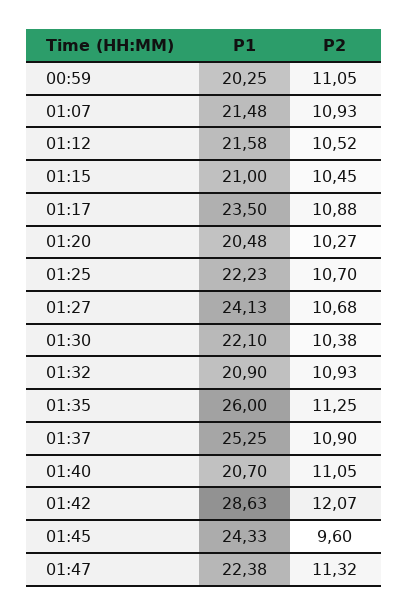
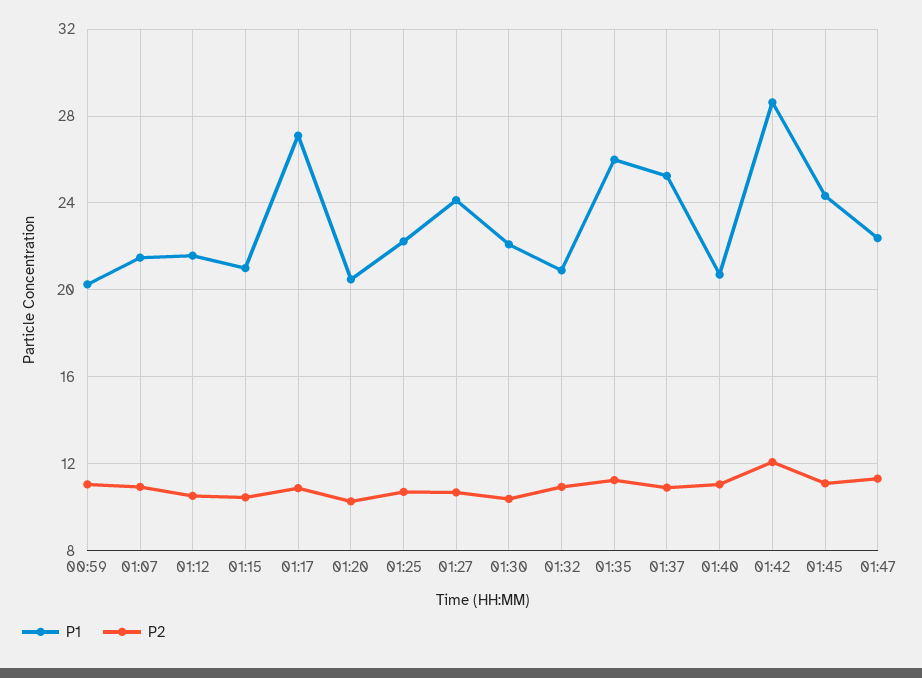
  {
    "P1": {
      "00:59": 20.25,
      "01:07": 21.48,
      "01:12": 21.58,
      "01:15": 21,
-     "01:17": 23.5,
+     "01:17": 27,
      "01:20": 20.48,
      "01:25": 22.23,
      "01:27": 24.13,
      "01:30": 22.1,
      "01:32": 20.9,
      "01:35": 26,
      "01:37": 25.25,
      "01:40": 20.7,
      "01:42": 28.63,
      "01:45": 24.33,
      "01:47": 22.38
    },
    "P2": {
      "00:59": 11.05,
      "01:07": 10.93,
      "01:12": 10.52,
      "01:15": 10.45,
      "01:17": 10.88,
      "01:20": 10.27,
      "01:25": 10.7,
      "01:27": 10.68,
      "01:30": 10.38,
      "01:32": 10.93,
      "01:35": 11.25,
      "01:37": 10.9,
      "01:40": 11.05,
      "01:42": 12.07,
-     "01:45": 9.6,
+     "01:45": 11,
      "01:47": 11.32
    }
  }

